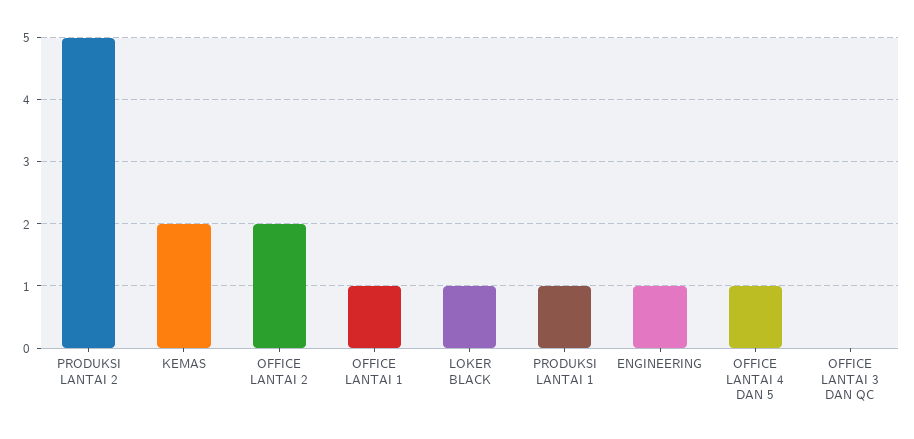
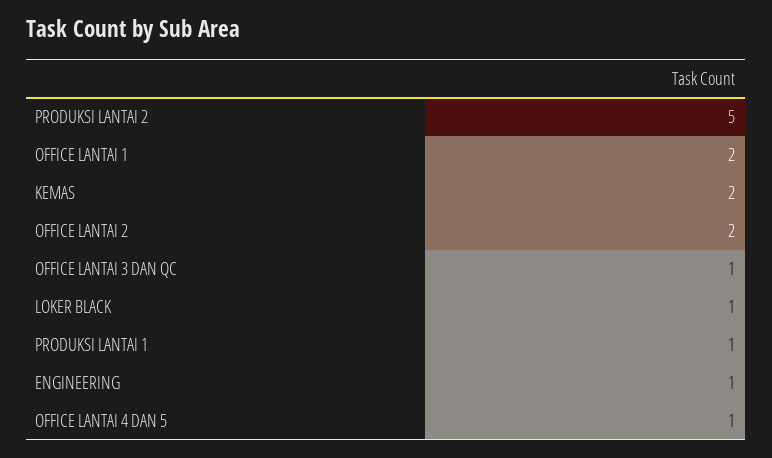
  {
    "PRODUKSI LANTAI 2": 5,
    "KEMAS": 2,
    "OFFICE LANTAI 2": 2,
-   "OFFICE LANTAI 1": 1,
+   "OFFICE LANTAI 1": 2,
    "LOKER BLACK": 1,
    "PRODUKSI LANTAI 1": 1,
    "ENGINEERING": 1,
    "OFFICE LANTAI 4 DAN 5": 1,
-   "OFFICE LANTAI 3 DAN QC": 0
+   "OFFICE LANTAI 3 DAN QC": 1
  }

